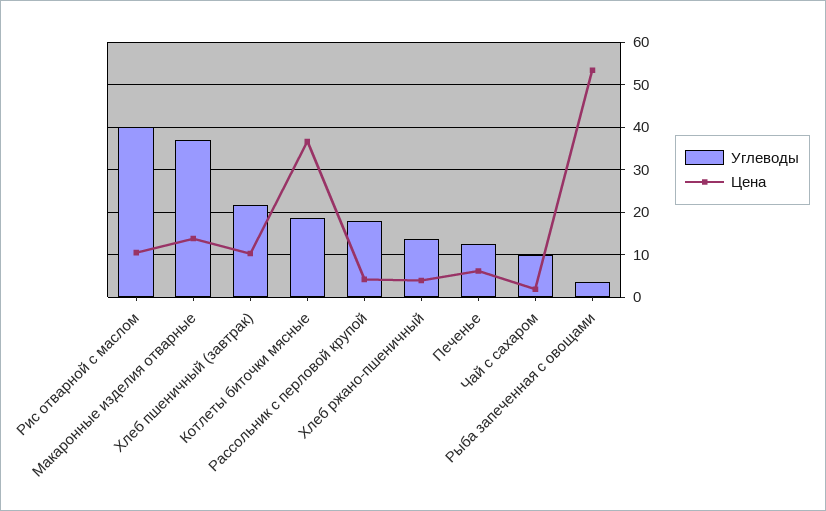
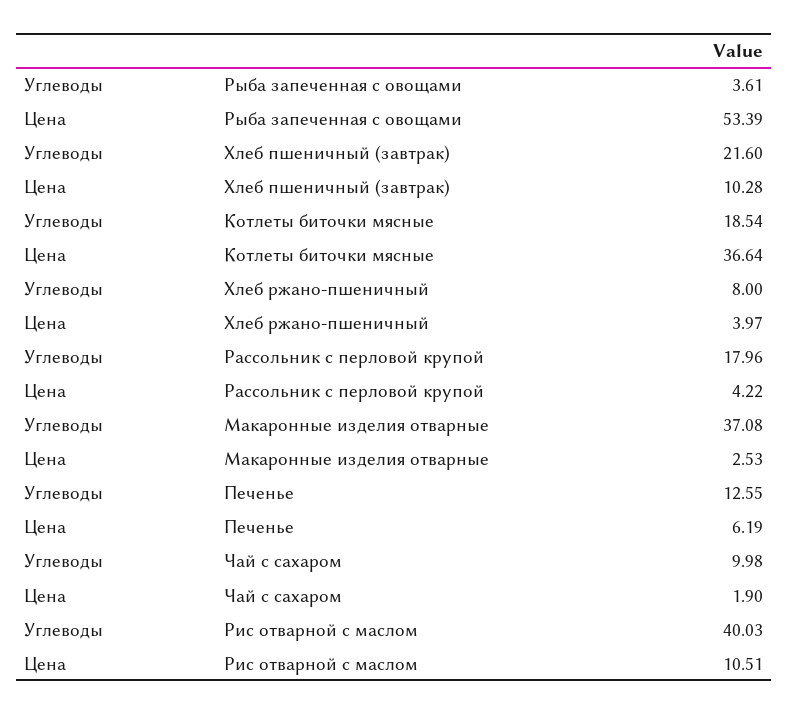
  {
    "Углеводы": {
      "Рис отварной с маслом": 40.03,
      "Макаронные изделия отварные": 37.08,
      "Хлеб пшеничный (завтрак)": 21.6,
      "Котлеты биточки мясные": 18.54,
      "Рассольник с перловой крупой": 17.96,
-     "Хлеб ржано-пшеничный": 14,
+     "Хлеб ржано-пшеничный": 8,
      "Печенье": 12.55,
      "Чай с сахаром": 9.98,
      "Рыба запеченная с овощами": 3.61
    },
    "Цена": {
      "Рис отварной с маслом": 10.51,
-     "Макаронные изделия отварные": 14,
+     "Макаронные изделия отварные": 2.53,
      "Хлеб пшеничный (завтрак)": 10.28,
      "Котлеты биточки мясные": 36.64,
      "Рассольник с перловой крупой": 4.22,
      "Хлеб ржано-пшеничный": 3.97,
      "Печенье": 6.19,
      "Чай с сахаром": 1.9,
      "Рыба запеченная с овощами": 53.39
    }
  }

